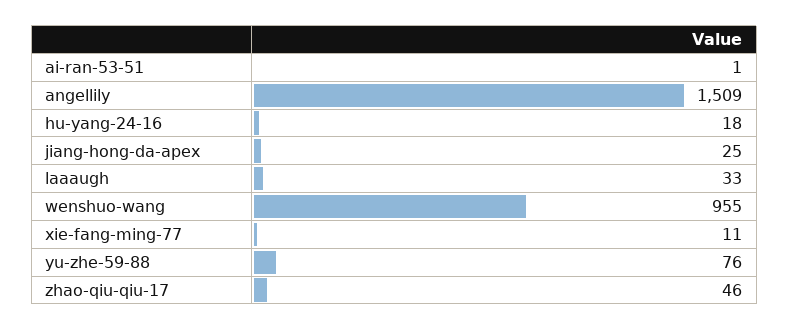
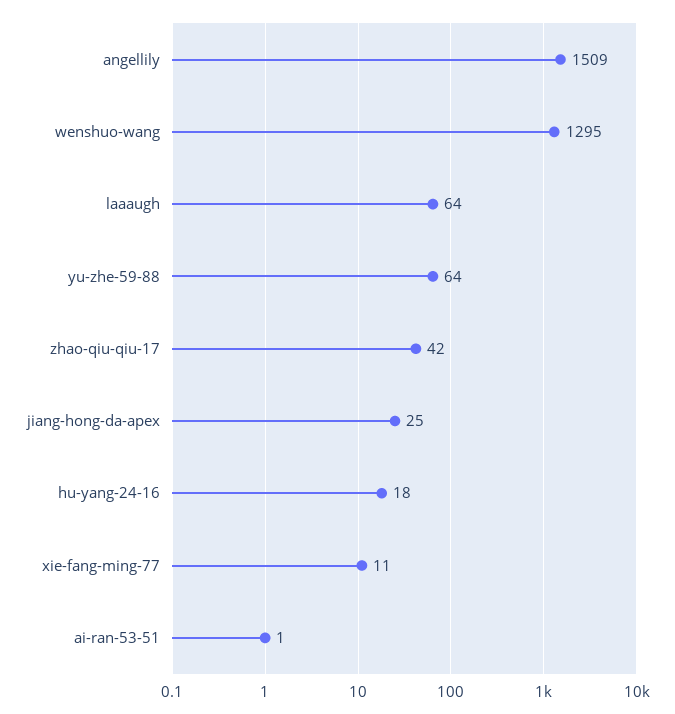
  {
    "ai-ran-53-51": 1,
    "angellily": 1509,
    "hu-yang-24-16": 18,
    "jiang-hong-da-apex": 25,
-   "laaaugh": 33,
+   "laaaugh": 64,
-   "wenshuo-wang": 955,
+   "wenshuo-wang": 1295,
    "xie-fang-ming-77": 11,
-   "yu-zhe-59-88": 76,
+   "yu-zhe-59-88": 64,
-   "zhao-qiu-qiu-17": 46
+   "zhao-qiu-qiu-17": 42
  }

